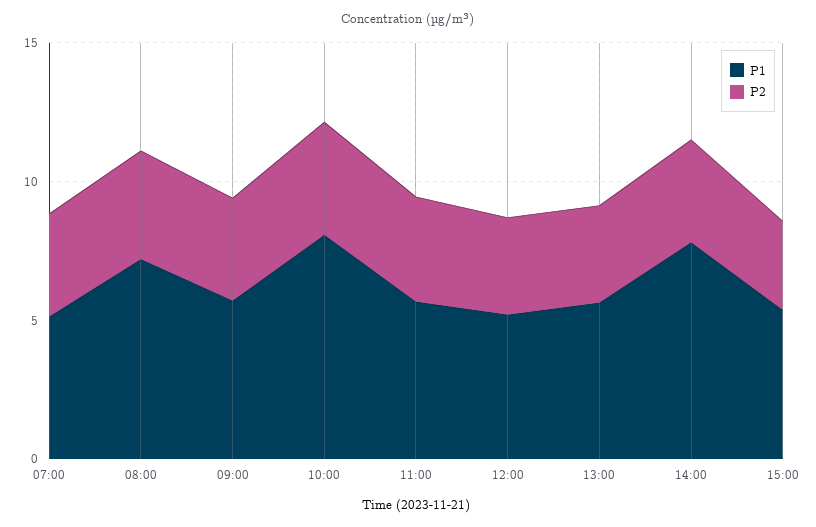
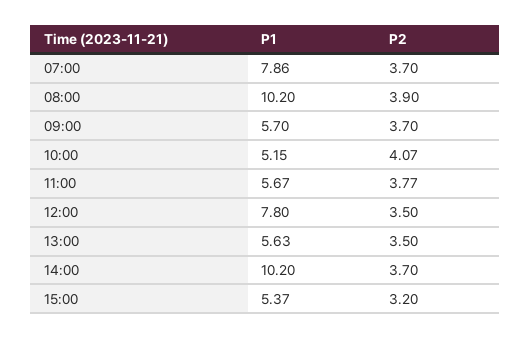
  {
    "P1": {
-     "07:00": 5,
+     "07:00": 7.86,
-     "08:00": 7,
+     "08:00": 10.2,
      "09:00": 5.7,
-     "10:00": 8,
+     "10:00": 5.15,
      "11:00": 5.67,
-     "12:00": 5,
+     "12:00": 7.8,
      "13:00": 5.63,
-     "14:00": 8,
+     "14:00": 10.2,
      "15:00": 5.37
    },
    "P2": {
      "07:00": 3.7,
      "08:00": 3.9,
      "09:00": 3.7,
      "10:00": 4.07,
      "11:00": 3.77,
      "12:00": 3.5,
      "13:00": 3.5,
      "14:00": 3.7,
      "15:00": 3.2
    }
  }

